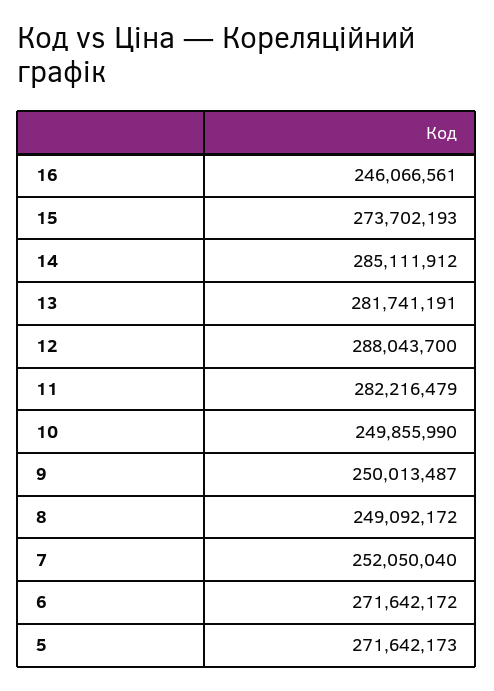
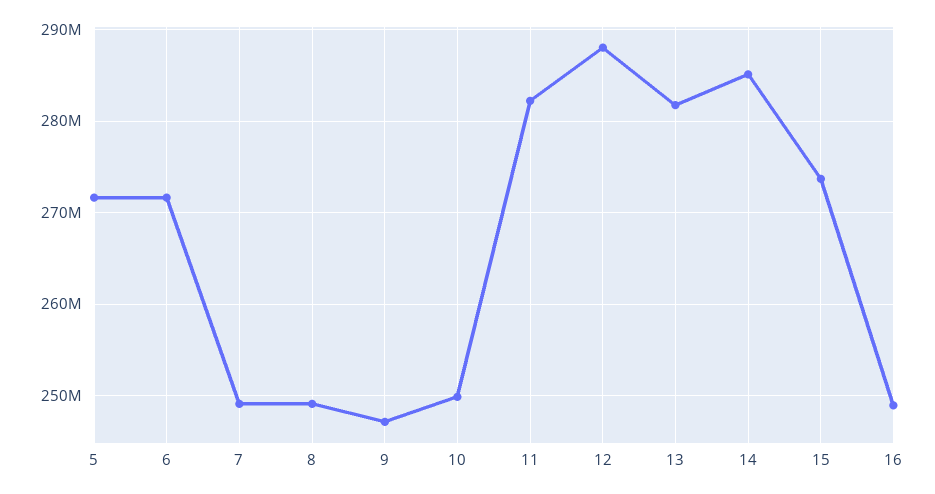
  {
-   "16": 246066561,
+   "16": 249000000,
    "15": 273702193,
    "14": 285111912,
    "13": 281741191,
    "12": 288043700,
    "11": 282216479,
    "10": 249855990,
-   "9": 250013487,
+   "9": 247000000,
    "8": 249092172,
-   "7": 252050040,
+   "7": 249000000,
    "6": 271642172,
    "5": 271642173
  }

